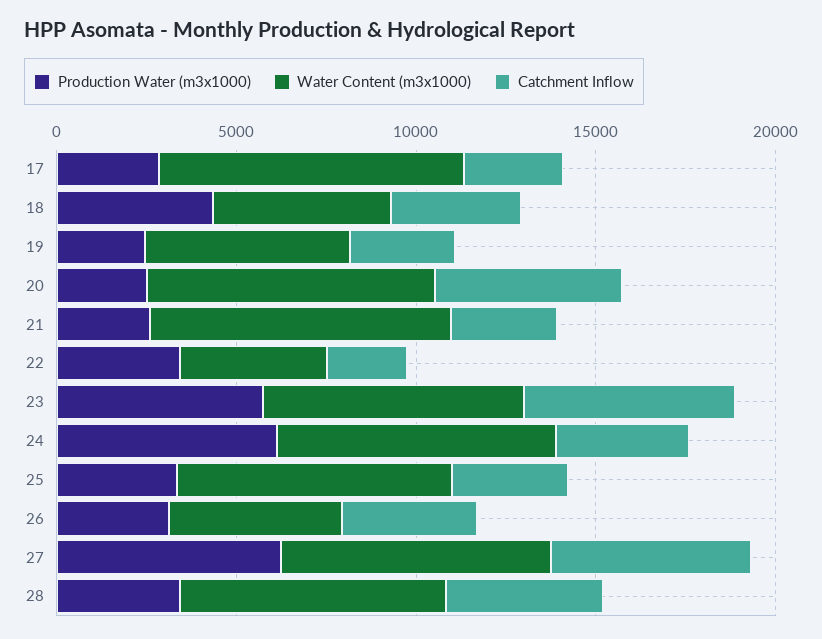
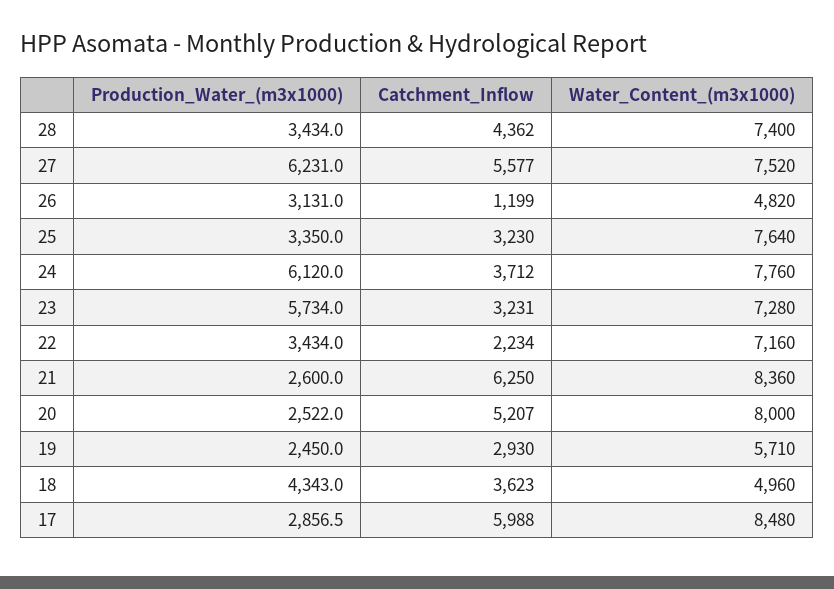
  {
    "Production Water (m3x1000)": {
      "17": 2856.5,
      "18": 4343,
      "19": 2450,
      "20": 2522,
      "21": 2600,
      "22": 3434,
      "23": 5734,
      "24": 6120,
      "25": 3350,
      "26": 3131,
      "27": 6231,
      "28": 3434
    },
    "Water Content (m3x1000)": {
      "17": 8480,
      "18": 4960,
      "19": 5710,
      "20": 8000,
      "21": 8360,
-     "22": 4000,
+     "22": 7160,
      "23": 7280,
      "24": 7760,
      "25": 7640,
      "26": 4820,
      "27": 7520,
      "28": 7400
    },
    "Catchment Inflow": {
-     "17": 3000,
+     "17": 5988,
      "18": 3623,
      "19": 2930,
      "20": 5207,
-     "21": 3000,
+     "21": 6250,
      "22": 2234,
-     "23": 6000,
+     "23": 3231,
      "24": 3712,
      "25": 3230,
-     "26": 4000,
+     "26": 1199,
      "27": 5577,
      "28": 4362
    }
  }

